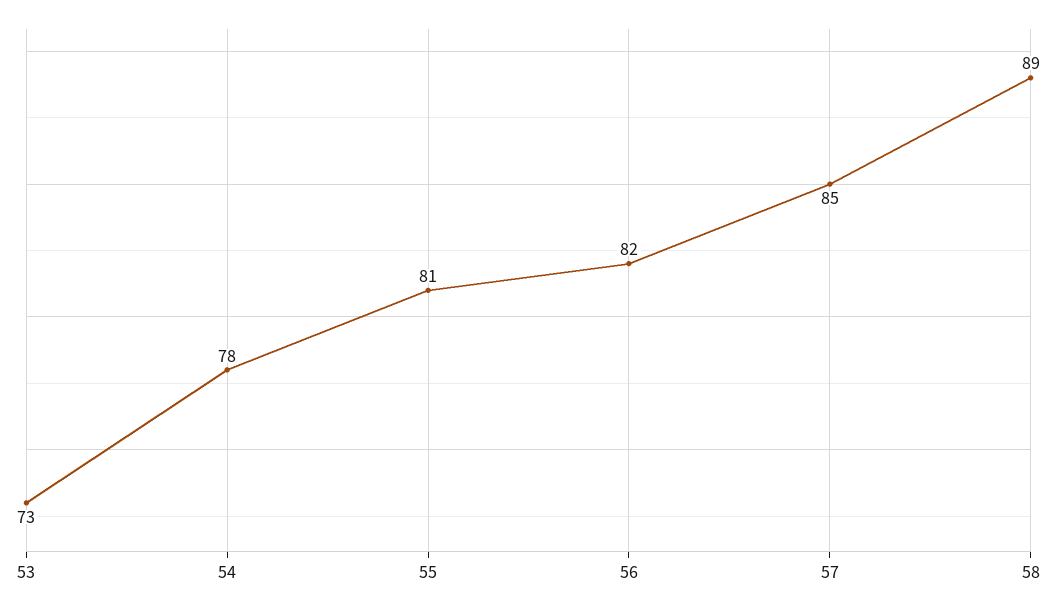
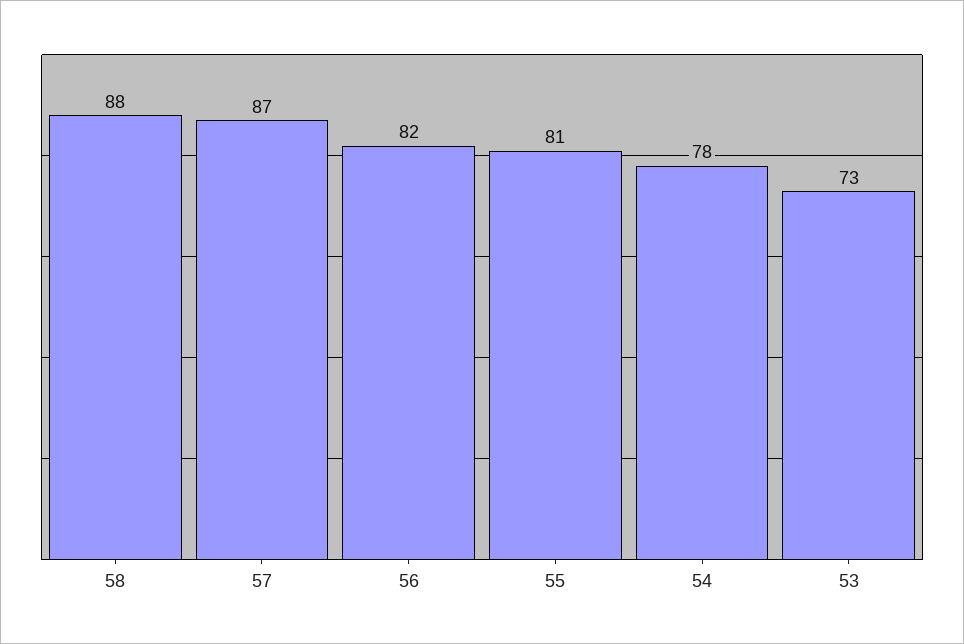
  {
    "53": 73,
    "54": 78,
    "55": 81,
    "56": 82,
-   "57": 85,
+   "57": 87,
-   "58": 89
+   "58": 88
  }

